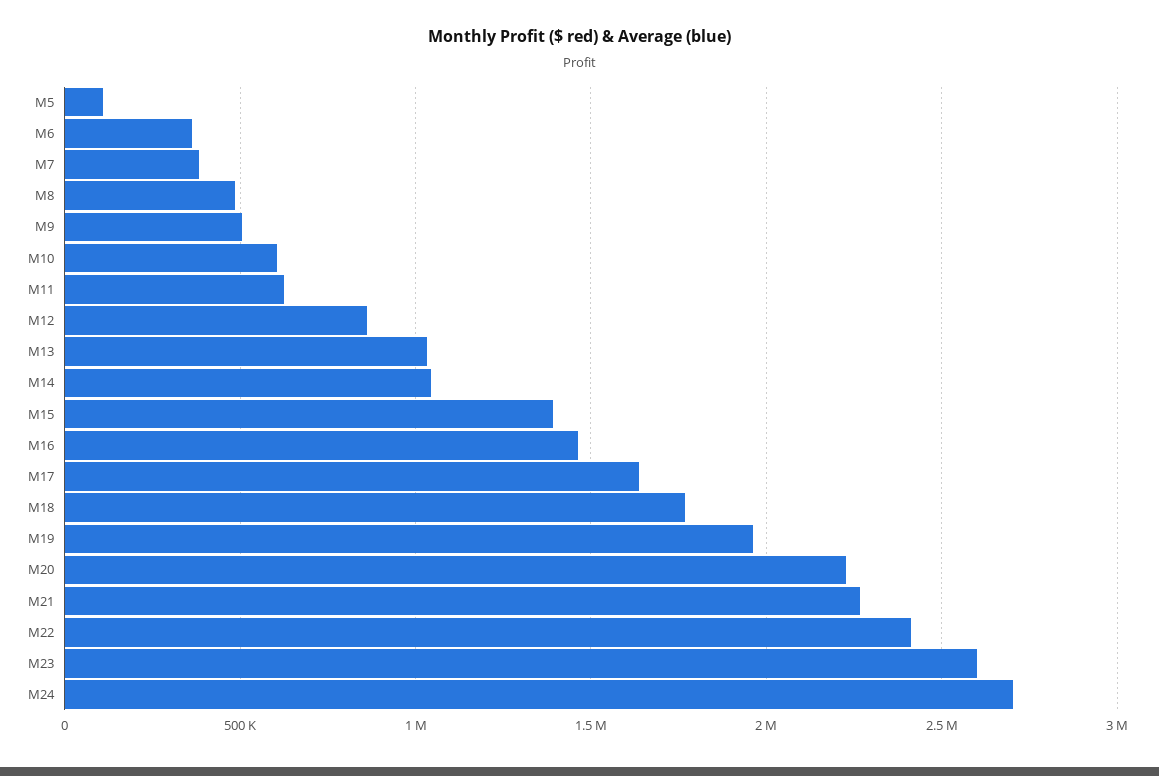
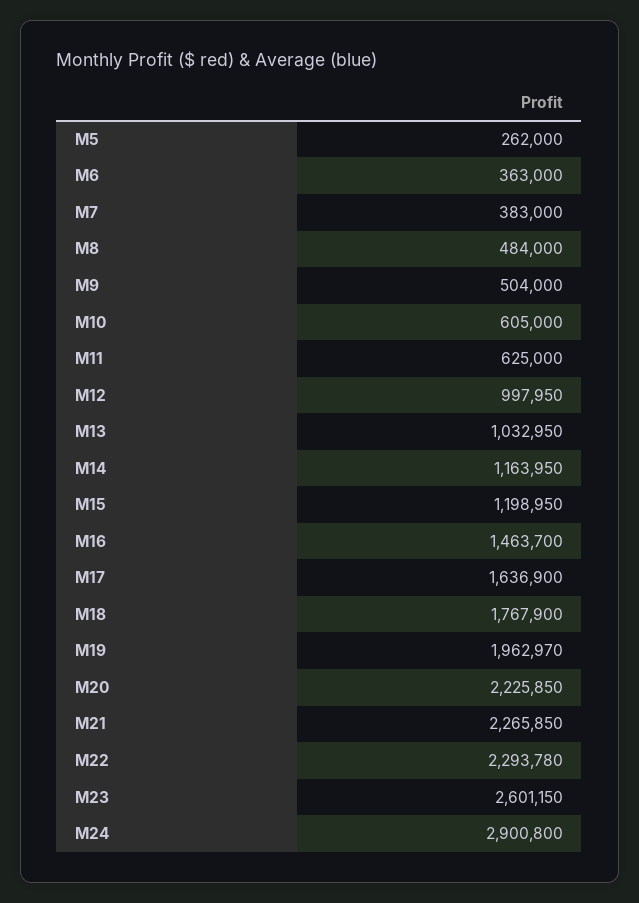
  {
-   "M5": 100000,
+   "M5": 262000,
    "M6": 363000,
    "M7": 383000,
    "M8": 484000,
    "M9": 504000,
    "M10": 605000,
    "M11": 625000,
-   "M12": 850000,
+   "M12": 997950,
    "M13": 1032950,
-   "M14": 1050000,
+   "M14": 1163950,
-   "M15": 1400000,
+   "M15": 1198950,
    "M16": 1463700,
    "M17": 1636900,
    "M18": 1767900,
    "M19": 1962970,
    "M20": 2225850,
    "M21": 2265850,
-   "M22": 2400000,
+   "M22": 2293780,
    "M23": 2601150,
-   "M24": 2700000
+   "M24": 2900800
  }

